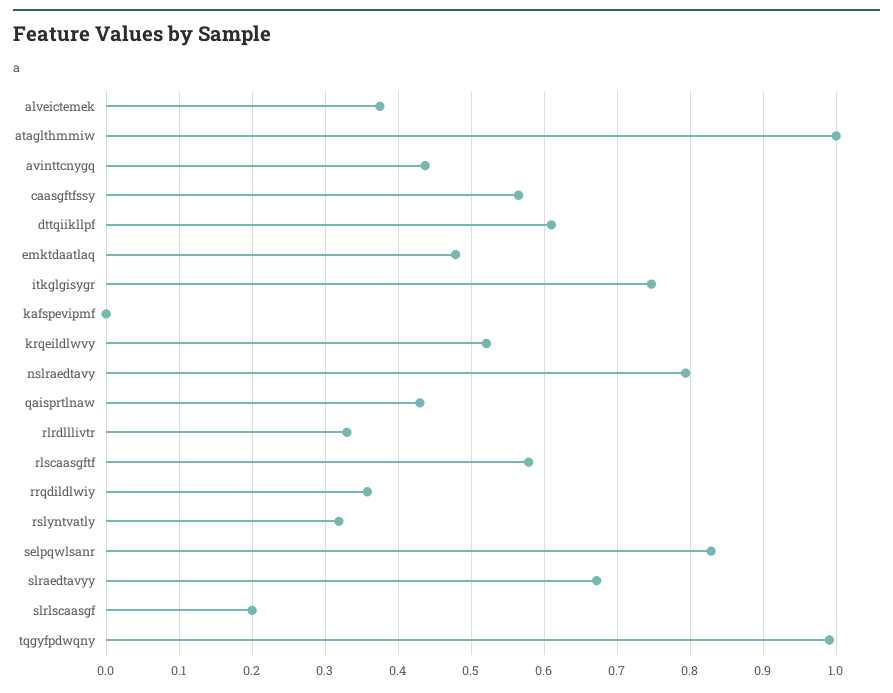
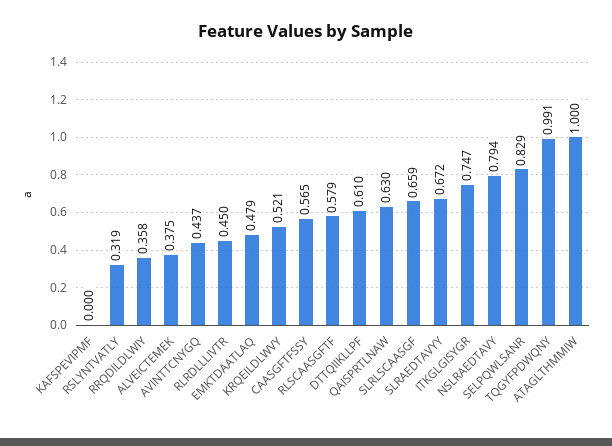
  {
    "alveictemek": 0.375,
    "ataglthmmiw": 1,
    "avinttcnygq": 0.437,
    "caasgftfssy": 0.565,
    "dttqiikllpf": 0.61,
    "emktdaatlaq": 0.479,
    "itkglgisygr": 0.747,
    "kafspevipmf": 0,
    "krqeildlwvy": 0.521,
    "nslraedtavy": 0.794,
-   "qaisprtlnaw": 0.43,
+   "qaisprtlnaw": 0.63,
-   "rlrdlllivtr": 0.33,
+   "rlrdlllivtr": 0.45,
    "rlscaasgftf": 0.579,
    "rrqdildlwiy": 0.358,
    "rslyntvatly": 0.319,
    "selpqwlsanr": 0.829,
    "slraedtavyy": 0.672,
-   "slrlscaasgf": 0.2,
+   "slrlscaasgf": 0.659,
    "tqgyfpdwqny": 0.991
  }

